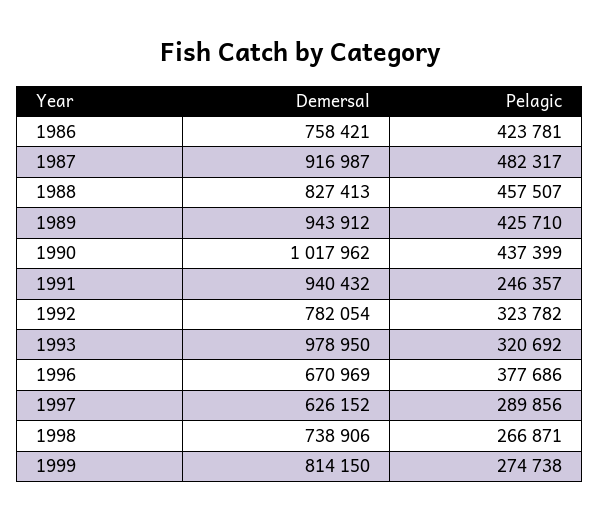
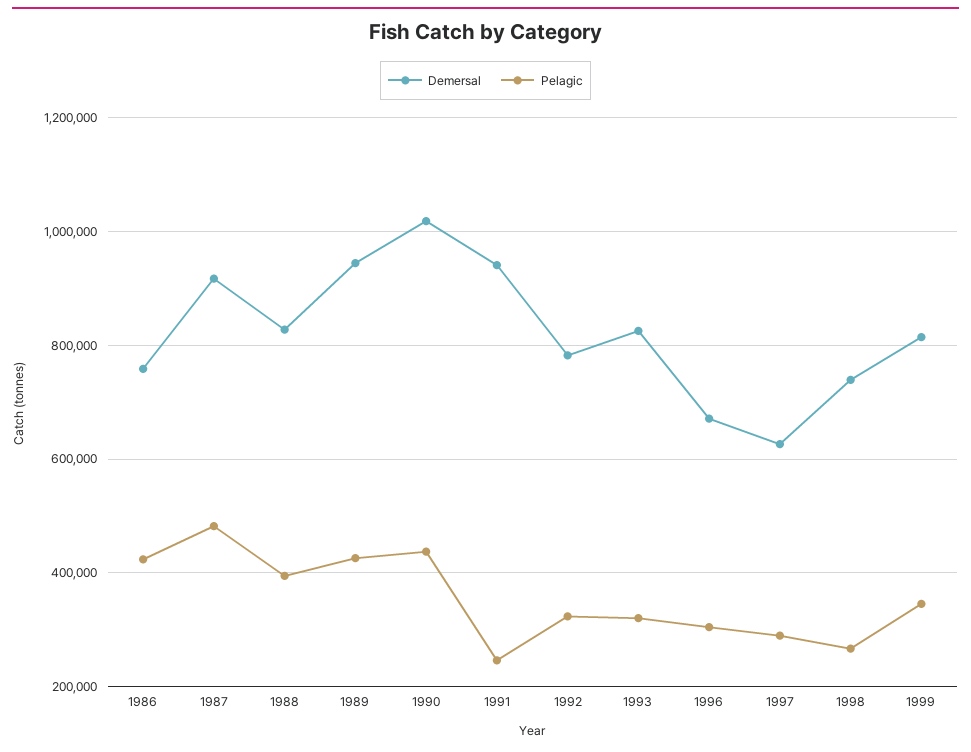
  {
    "Demersal": {
      "1986": 758421,
      "1987": 916987,
      "1988": 827413,
      "1989": 943912,
      "1990": 1017962,
      "1991": 940432,
      "1992": 782054,
-     "1993": 978950,
+     "1993": 820000,
      "1996": 670969,
      "1997": 626152,
      "1998": 738906,
      "1999": 814150
    },
    "Pelagic": {
      "1986": 423781,
      "1987": 482317,
-     "1988": 457507,
+     "1988": 400000,
      "1989": 425710,
      "1990": 437399,
      "1991": 246357,
      "1992": 323782,
      "1993": 320692,
-     "1996": 377686,
+     "1996": 300000,
      "1997": 289856,
      "1998": 266871,
-     "1999": 274738
+     "1999": 340000
    }
  }

